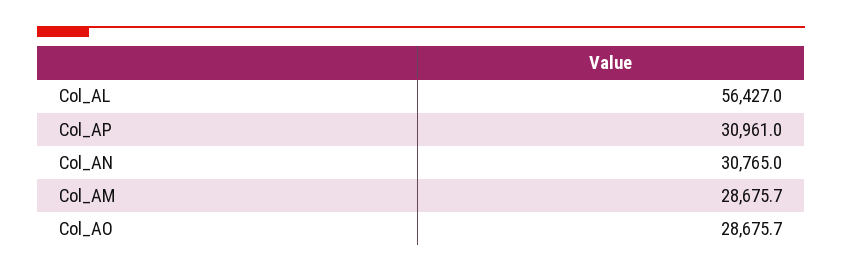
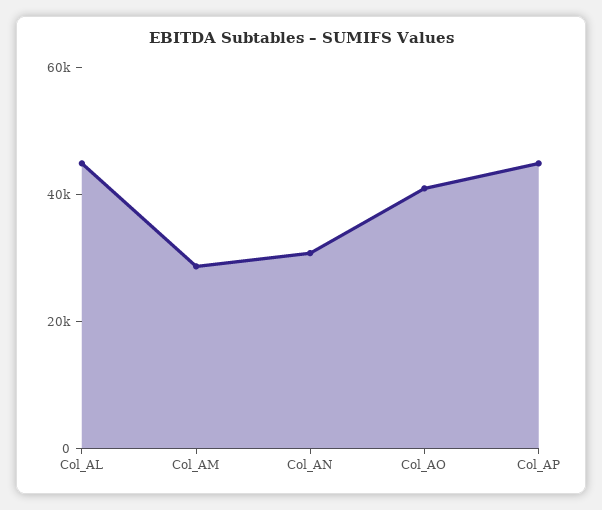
  {
-   "Col_AL": 56427,
+   "Col_AL": 45000,
-   "Col_AP": 30961,
+   "Col_AP": 45000,
    "Col_AN": 30765,
    "Col_AM": 28675.7,
-   "Col_AO": 28675.7
+   "Col_AO": 40000
  }

